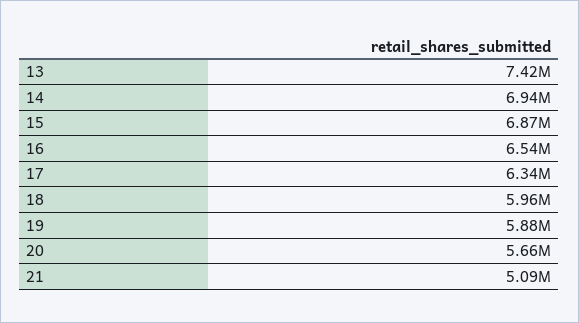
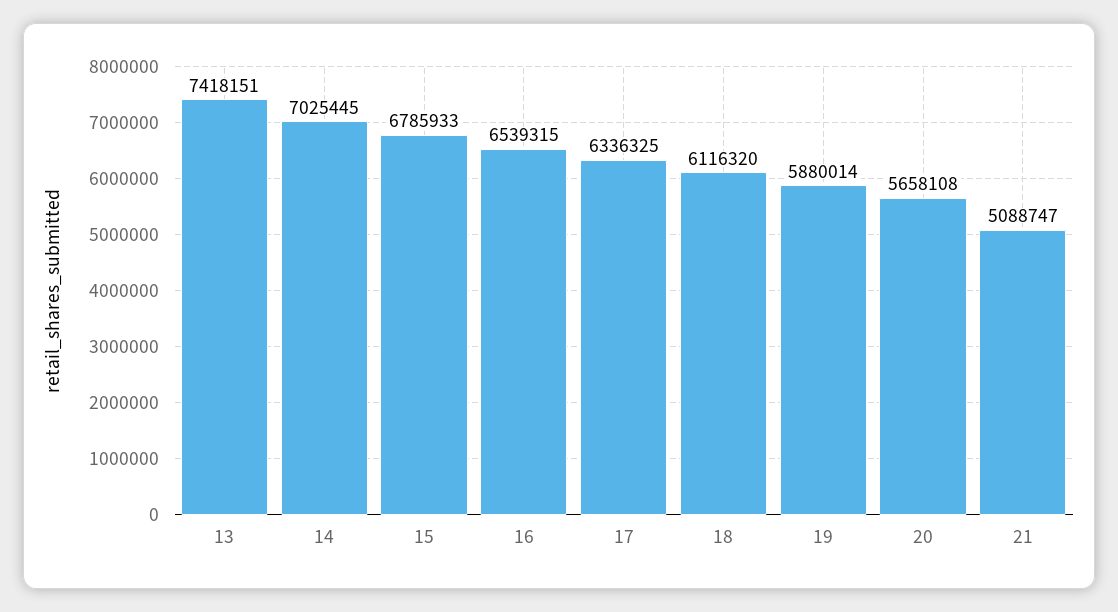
  {
    "13": 7418151,
-   "14": 6940000,
+   "14": 7025445,
-   "15": 6870000,
+   "15": 6785933,
    "16": 6539315,
    "17": 6336325,
-   "18": 5960000,
+   "18": 6116320,
    "19": 5880014,
    "20": 5658108,
    "21": 5088747
  }

